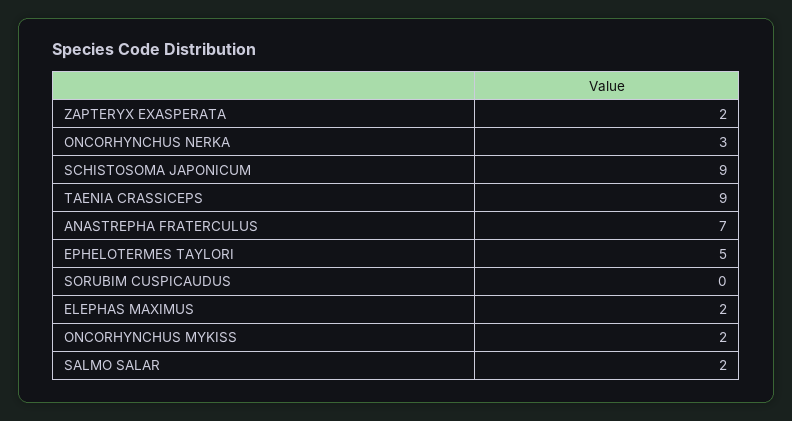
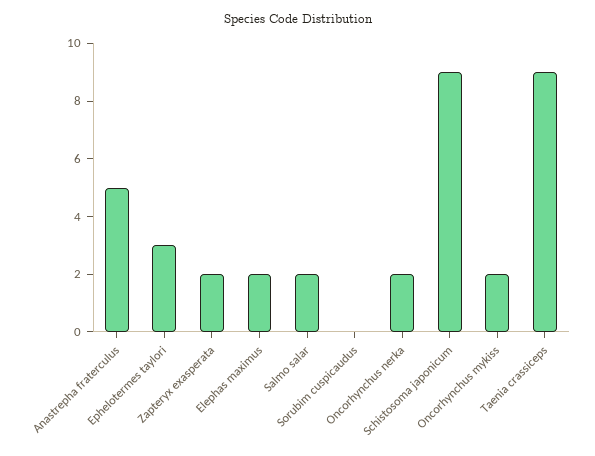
  {
    "ZAPTERYX EXASPERATA": 2,
-   "ONCORHYNCHUS NERKA": 3,
+   "ONCORHYNCHUS NERKA": 2,
    "SCHISTOSOMA JAPONICUM": 9,
    "TAENIA CRASSICEPS": 9,
-   "ANASTREPHA FRATERCULUS": 7,
+   "ANASTREPHA FRATERCULUS": 5,
-   "EPHELOTERMES TAYLORI": 5,
+   "EPHELOTERMES TAYLORI": 3,
    "SORUBIM CUSPICAUDUS": 0,
    "ELEPHAS MAXIMUS": 2,
    "ONCORHYNCHUS MYKISS": 2,
    "SALMO SALAR": 2
  }

